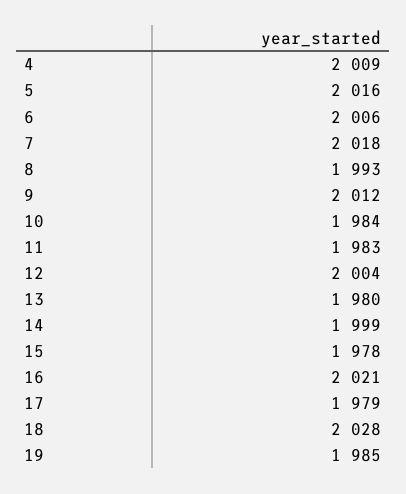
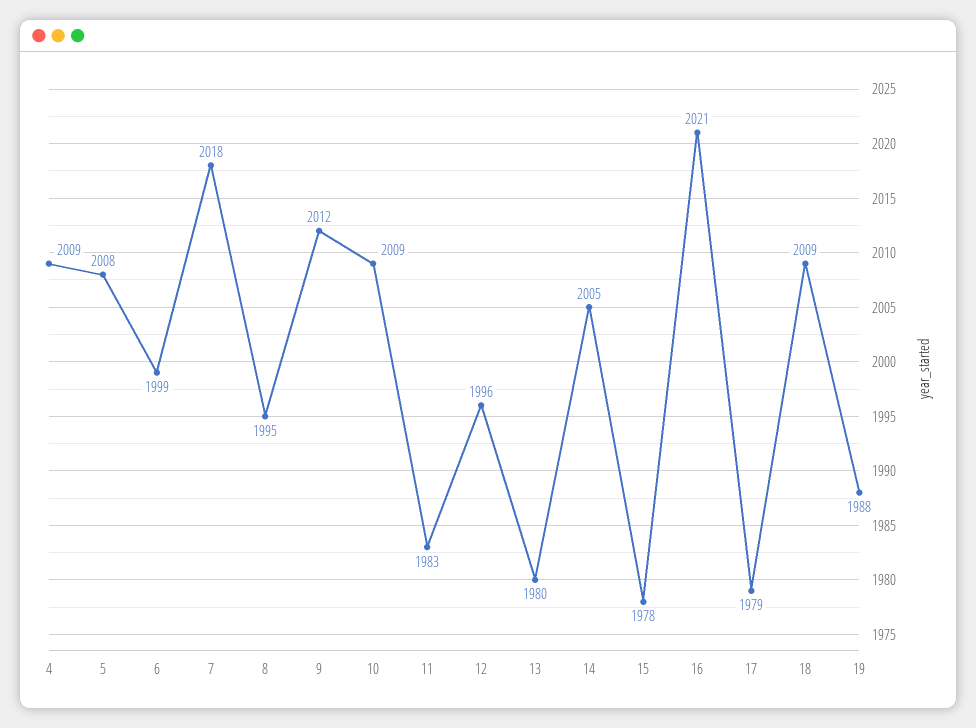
  {
    "4": 2009,
-   "5": 2016,
+   "5": 2008,
-   "6": 2006,
+   "6": 1999,
    "7": 2018,
-   "8": 1993,
+   "8": 1995,
    "9": 2012,
-   "10": 1984,
+   "10": 2009,
    "11": 1983,
-   "12": 2004,
+   "12": 1996,
    "13": 1980,
-   "14": 1999,
+   "14": 2005,
    "15": 1978,
    "16": 2021,
    "17": 1979,
-   "18": 2028,
+   "18": 2009,
-   "19": 1985
+   "19": 1988
  }

